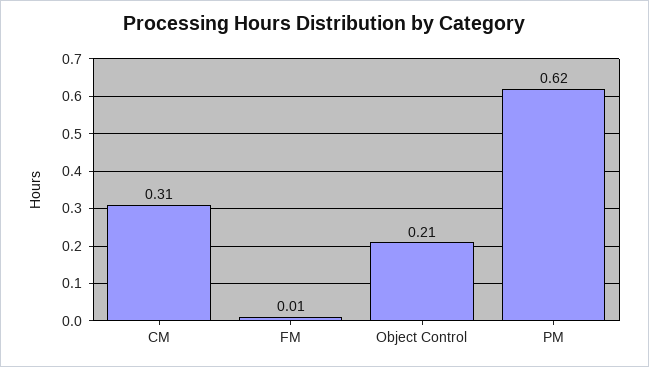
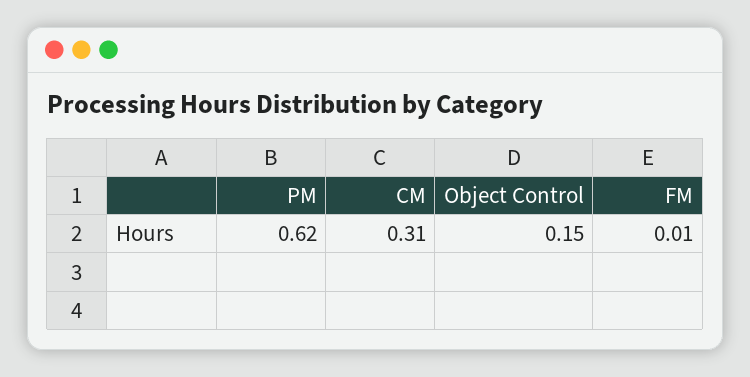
  {
    "CM": 0.31,
    "FM": 0.01,
-   "Object Control": 0.21,
+   "Object Control": 0.15,
    "PM": 0.62
  }

